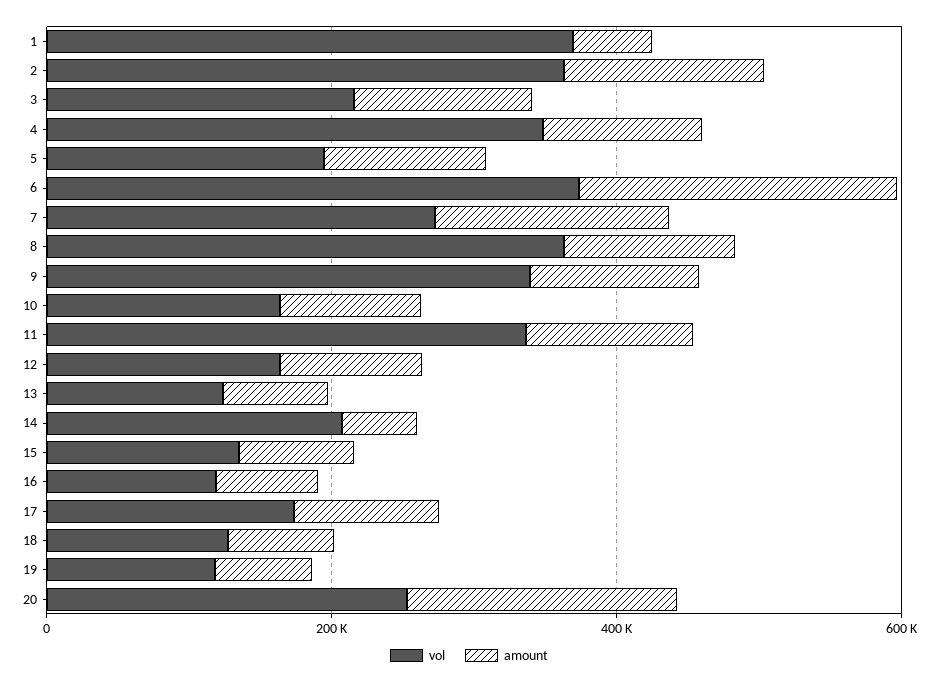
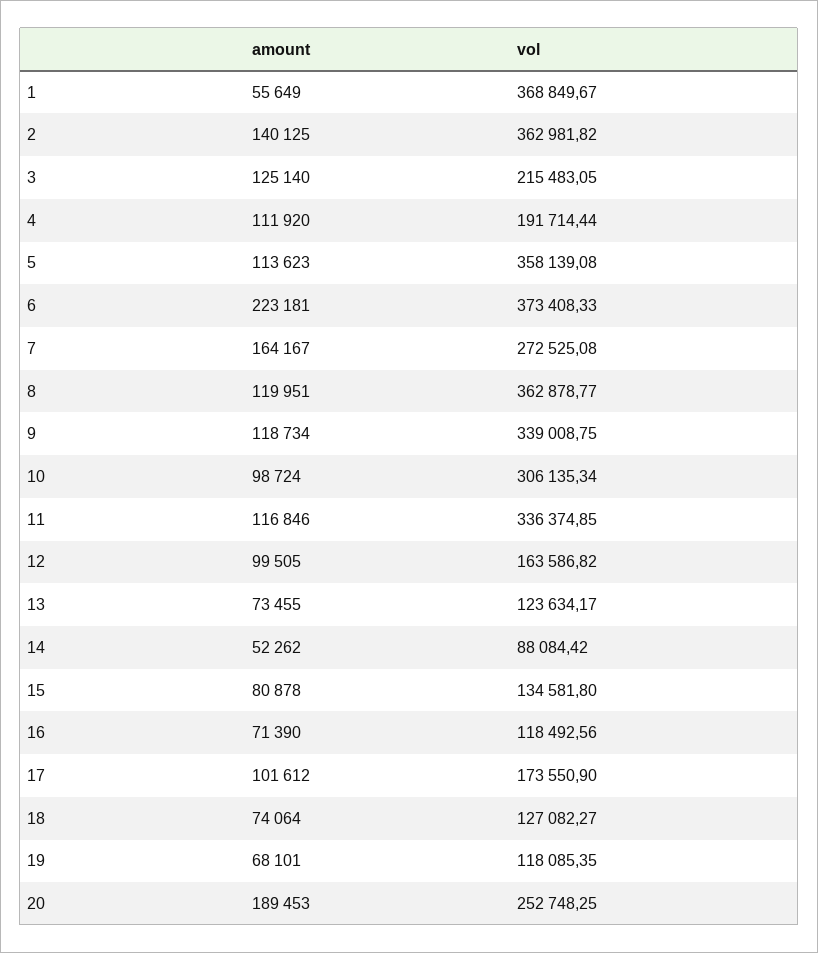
  {
    "vol": {
      "1": 368849.67,
      "2": 362981.82,
      "3": 215483.05,
-     "4": 350000,
+     "4": 191714.44,
-     "5": 200000,
+     "5": 358139.08,
      "6": 373408.33,
      "7": 272525.08,
      "8": 362878.77,
      "9": 339008.75,
-     "10": 150000,
+     "10": 306135.34,
      "11": 336374.85,
      "12": 163586.82,
      "13": 123634.17,
-     "14": 200000,
+     "14": 88084.42,
      "15": 134581.8,
      "16": 118492.56,
      "17": 173550.9,
      "18": 127082.27,
      "19": 118085.35,
      "20": 252748.25
    },
    "amount": {
      "1": 55649,
      "2": 140125,
      "3": 125140,
      "4": 111920,
      "5": 113623,
      "6": 223181,
      "7": 164167,
      "8": 119951,
      "9": 118734,
      "10": 98724,
      "11": 116846,
      "12": 99505,
      "13": 73455,
      "14": 52262,
      "15": 80878,
      "16": 71390,
      "17": 101612,
      "18": 74064,
      "19": 68101,
      "20": 189453
    }
  }

